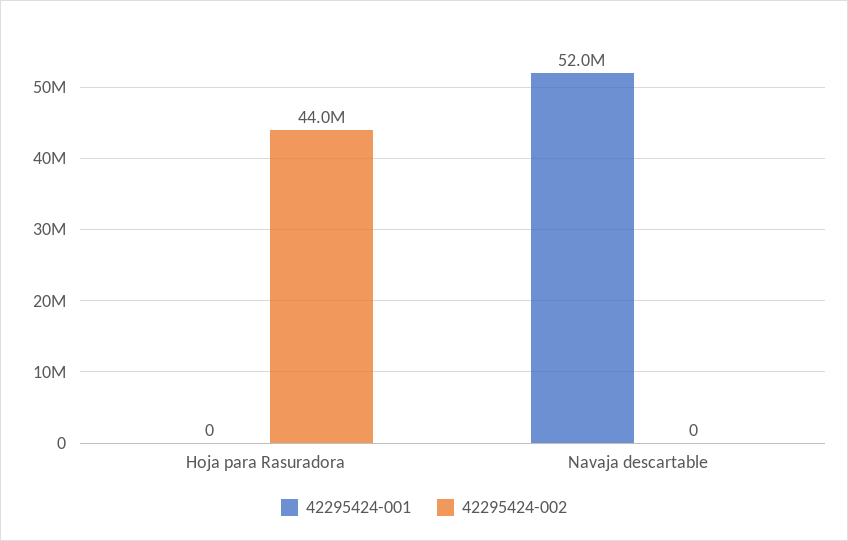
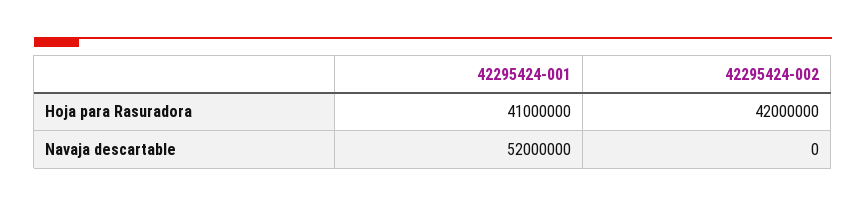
  {
    "42295424-001": {
-     "Hoja para Rasuradora": 0,
+     "Hoja para Rasuradora": 41000000,
      "Navaja descartable": 52000000
    },
    "42295424-002": {
-     "Hoja para Rasuradora": 44000000,
+     "Hoja para Rasuradora": 42000000,
      "Navaja descartable": 0
    }
  }

